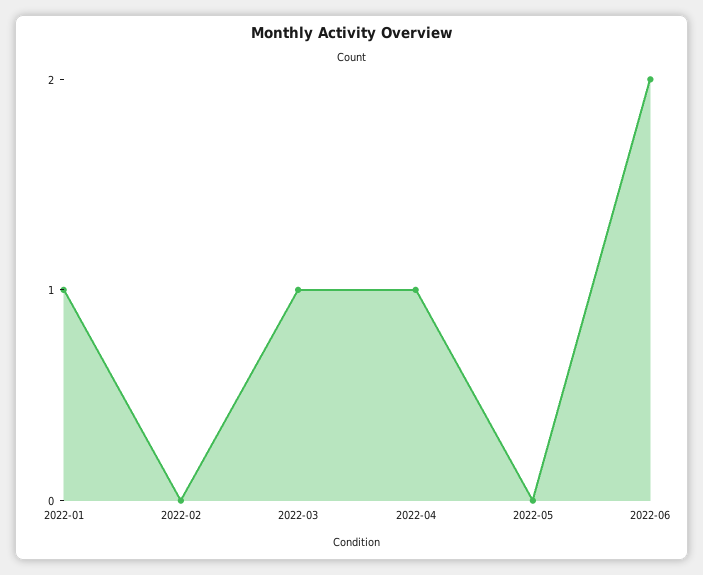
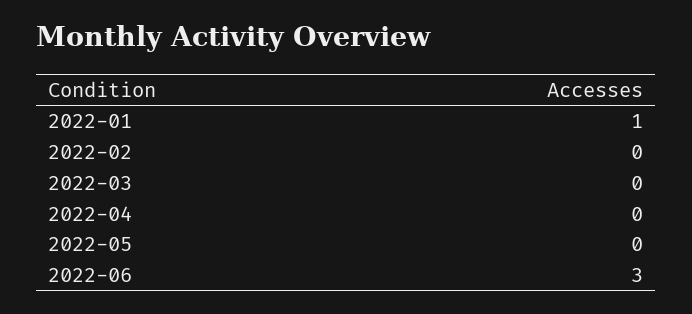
  {
    "2022-01": 1,
    "2022-02": 0,
-   "2022-03": 1,
+   "2022-03": 0,
-   "2022-04": 1,
+   "2022-04": 0,
    "2022-05": 0,
-   "2022-06": 2
+   "2022-06": 3
  }

